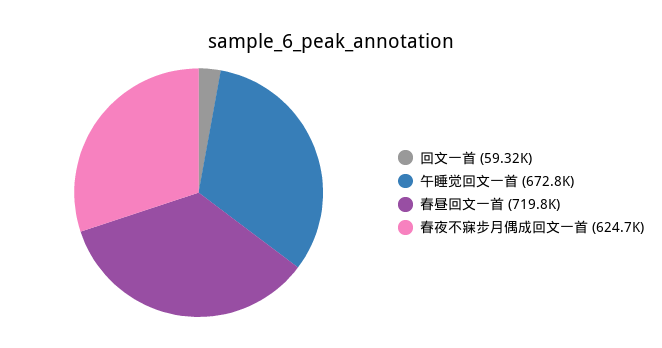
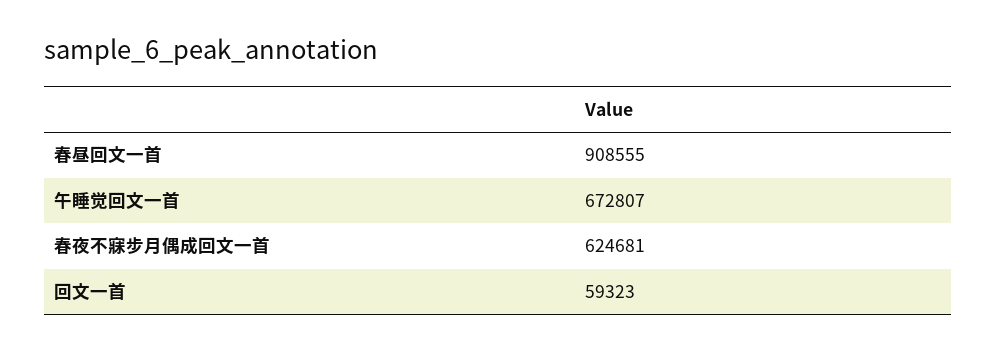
  {
    "回文一首": 59323,
    "午睡觉回文一首": 672807,
-   "春昼回文一首": 719800,
+   "春昼回文一首": 908555,
    "春夜不寐步月偶成回文一首": 624681
  }

